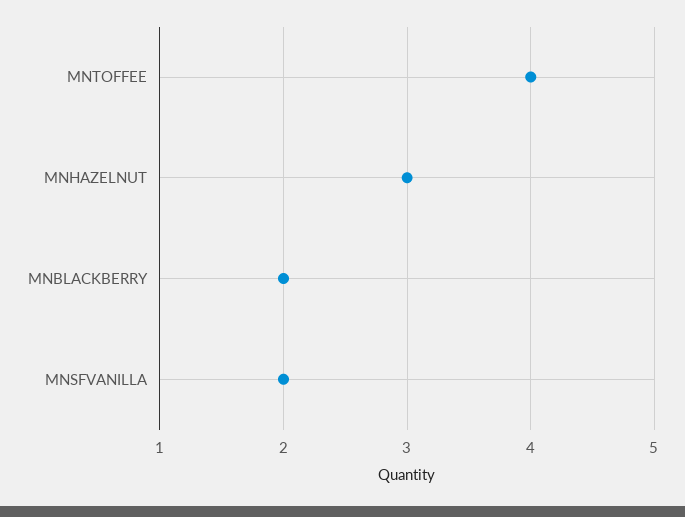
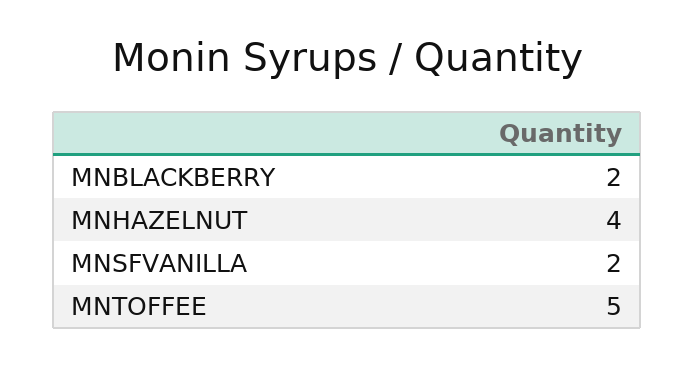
  {
-   "MNTOFFEE": 4,
+   "MNTOFFEE": 5,
-   "MNHAZELNUT": 3,
+   "MNHAZELNUT": 4,
    "MNBLACKBERRY": 2,
    "MNSFVANILLA": 2
  }

